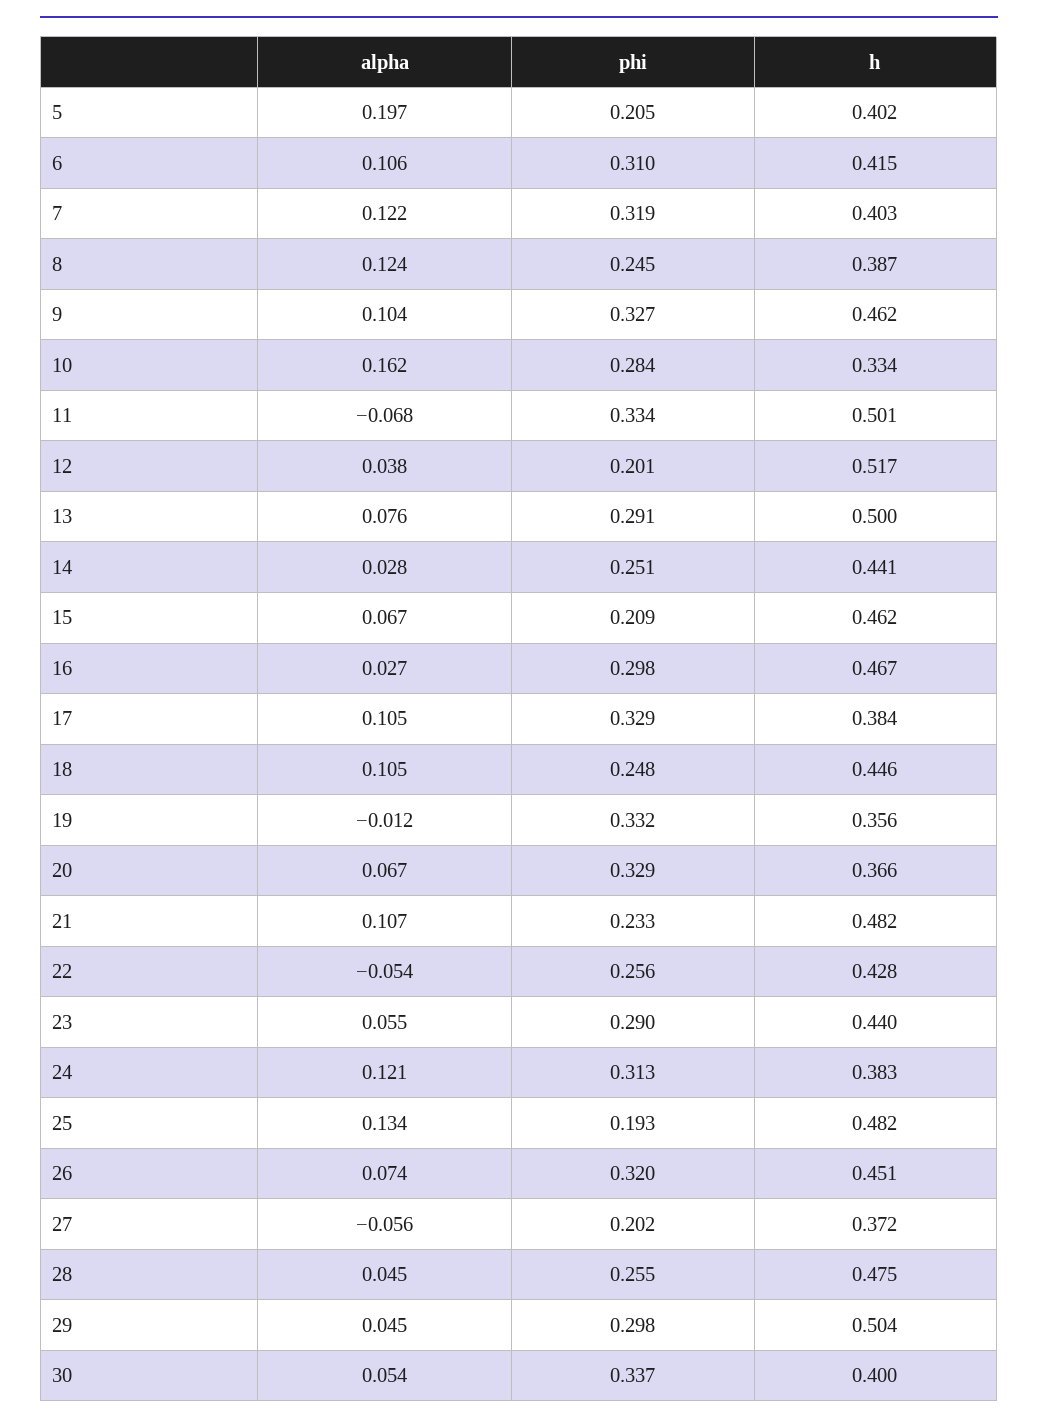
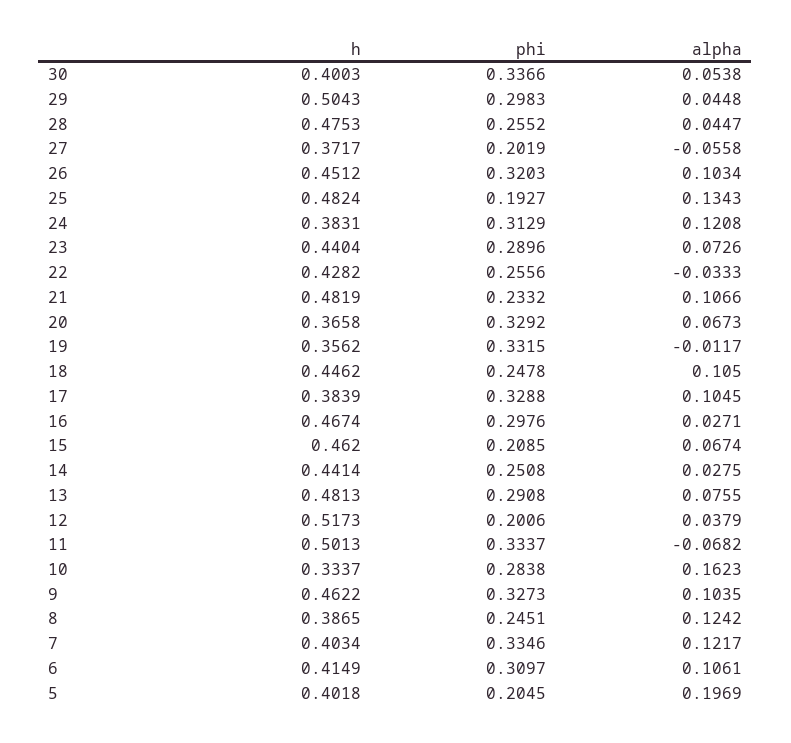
  {
    "alpha": {
      "5": 0.1969,
      "6": 0.1061,
      "7": 0.1217,
      "8": 0.1242,
      "9": 0.1035,
      "10": 0.1623,
      "11": -0.0682,
      "12": 0.0379,
      "13": 0.0755,
      "14": 0.0275,
      "15": 0.0674,
      "16": 0.0271,
      "17": 0.1045,
      "18": 0.105,
      "19": -0.0117,
      "20": 0.0673,
      "21": 0.1066,
-     "22": -0.054,
+     "22": -0.0333,
-     "23": 0.055,
+     "23": 0.0726,
      "24": 0.1208,
      "25": 0.1343,
-     "26": 0.074,
+     "26": 0.1034,
      "27": -0.0558,
      "28": 0.0447,
      "29": 0.0448,
      "30": 0.0538
    },
    "phi": {
      "5": 0.2045,
      "6": 0.3097,
-     "7": 0.319,
+     "7": 0.3346,
      "8": 0.2451,
      "9": 0.3273,
      "10": 0.2838,
      "11": 0.3337,
      "12": 0.2006,
      "13": 0.2908,
      "14": 0.2508,
      "15": 0.2085,
      "16": 0.2976,
      "17": 0.3288,
      "18": 0.2478,
      "19": 0.3315,
      "20": 0.3292,
      "21": 0.2332,
      "22": 0.2556,
      "23": 0.2896,
      "24": 0.3129,
      "25": 0.1927,
      "26": 0.3203,
      "27": 0.2019,
      "28": 0.2552,
      "29": 0.2983,
      "30": 0.3366
    },
    "h": {
      "5": 0.4018,
      "6": 0.4149,
      "7": 0.4034,
      "8": 0.3865,
      "9": 0.4622,
      "10": 0.3337,
      "11": 0.5013,
      "12": 0.5173,
-     "13": 0.5,
+     "13": 0.4813,
      "14": 0.4414,
      "15": 0.462,
      "16": 0.4674,
      "17": 0.3839,
      "18": 0.4462,
      "19": 0.3562,
      "20": 0.3658,
      "21": 0.4819,
      "22": 0.4282,
      "23": 0.4404,
      "24": 0.3831,
      "25": 0.4824,
      "26": 0.4512,
      "27": 0.3717,
      "28": 0.4753,
      "29": 0.5043,
      "30": 0.4003
    }
  }

